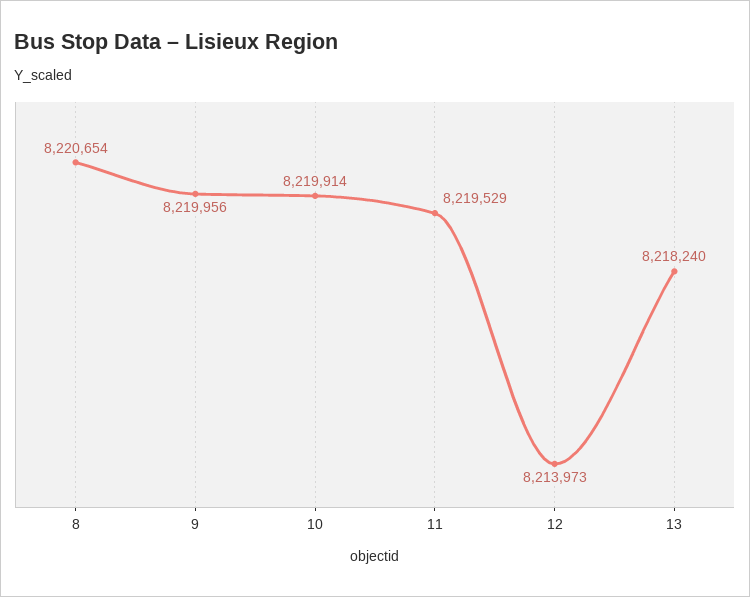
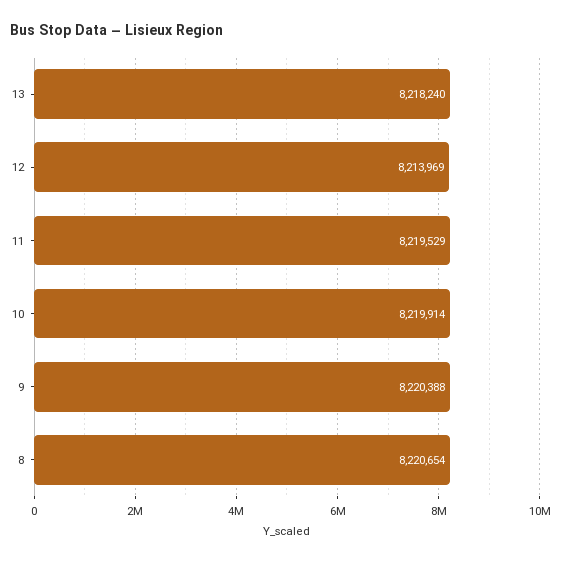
  {
    "8": 8220654,
-   "9": 8219956,
+   "9": 8220388,
    "10": 8219914,
    "11": 8219529,
-   "12": 8213973,
+   "12": 8213969,
    "13": 8218240
  }

